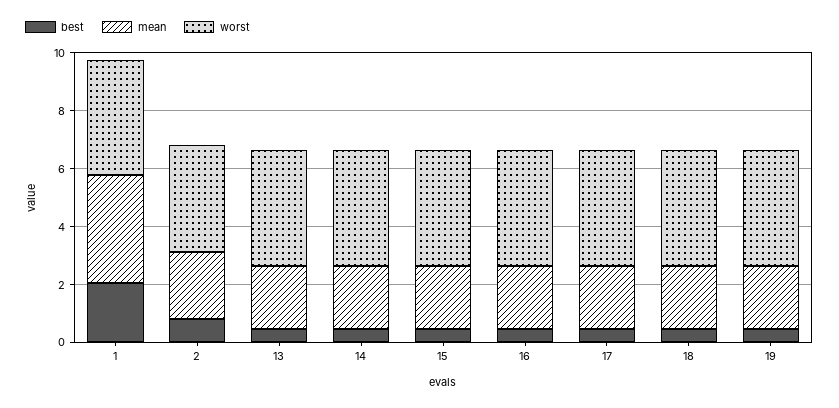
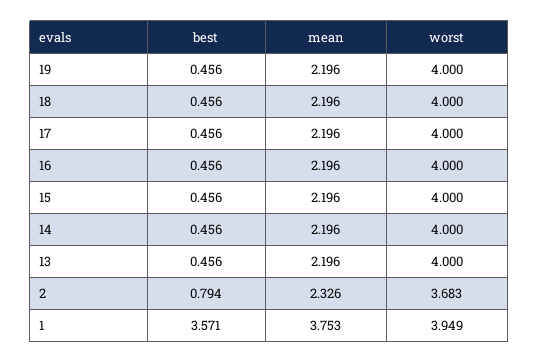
  {
    "best": {
-     "1": 2,
+     "1": 3.571,
      "2": 0.794,
      "13": 0.456,
      "14": 0.456,
      "15": 0.456,
      "16": 0.456,
      "17": 0.456,
      "18": 0.456,
      "19": 0.456
    },
    "mean": {
      "1": 3.753,
      "2": 2.326,
      "13": 2.196,
      "14": 2.196,
      "15": 2.196,
      "16": 2.196,
      "17": 2.196,
      "18": 2.196,
      "19": 2.196
    },
    "worst": {
      "1": 3.949,
      "2": 3.683,
      "13": 4,
      "14": 4,
      "15": 4,
      "16": 4,
      "17": 4,
      "18": 4,
      "19": 4
    }
  }

